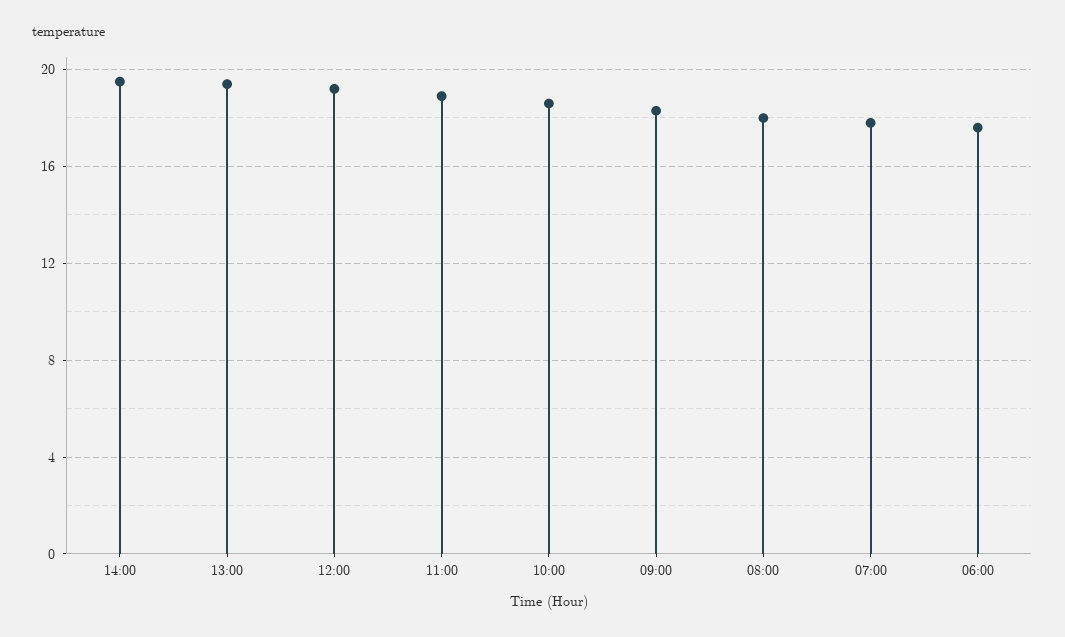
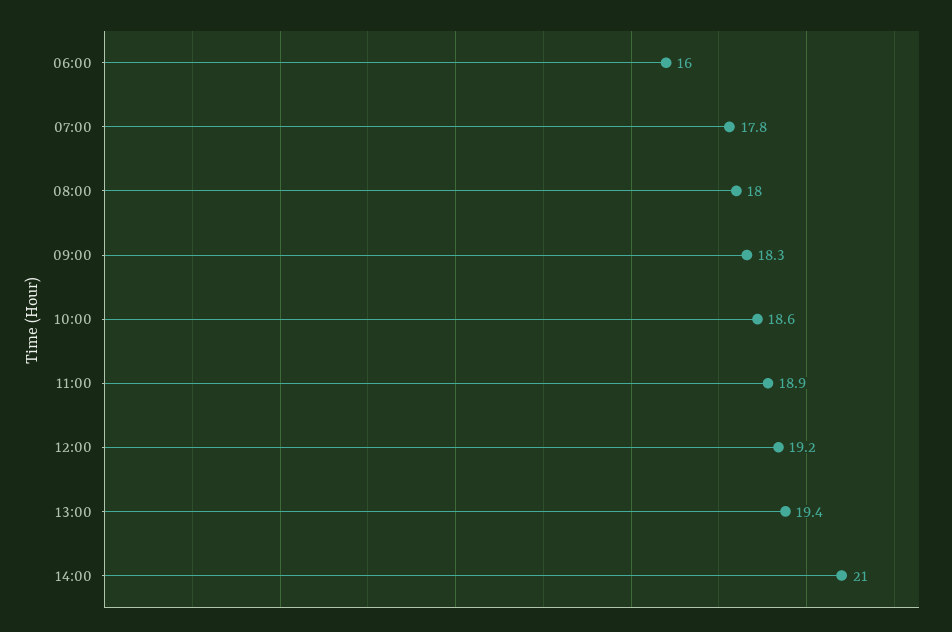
  {
-   "14:00": 19.5,
+   "14:00": 21,
    "13:00": 19.4,
    "12:00": 19.2,
    "11:00": 18.9,
    "10:00": 18.6,
    "09:00": 18.3,
    "08:00": 18,
    "07:00": 17.8,
-   "06:00": 17.5
+   "06:00": 16
  }

